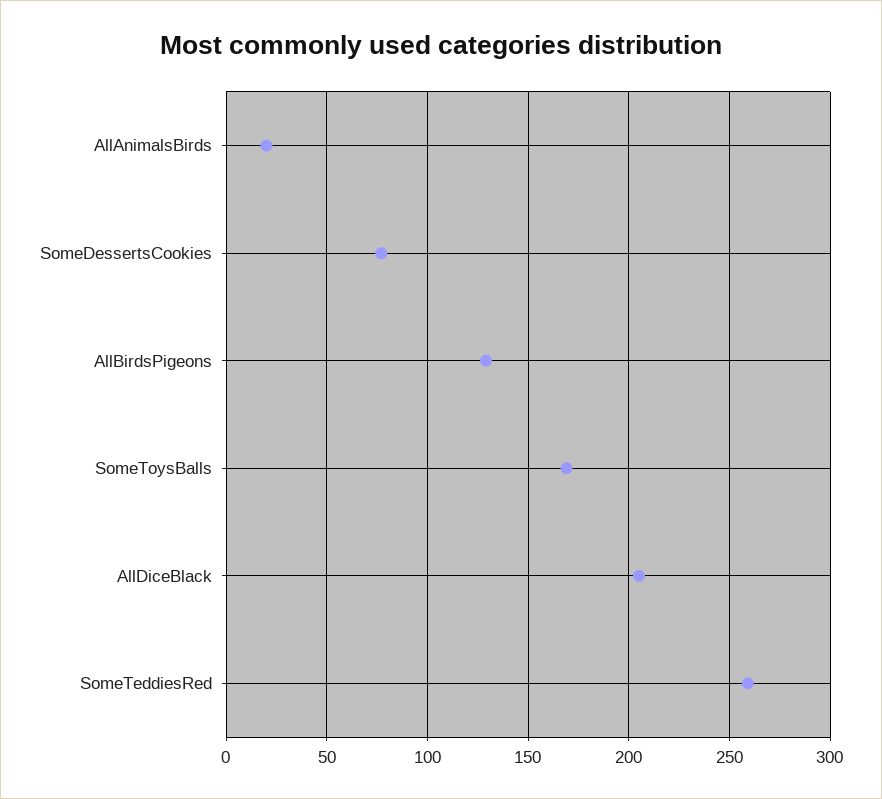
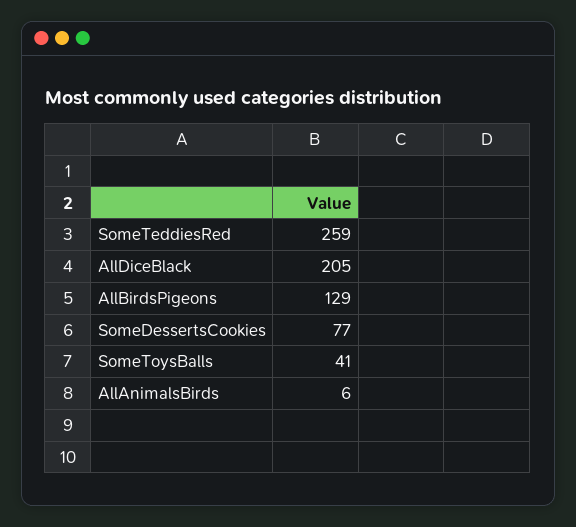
  {
-   "AllAnimalsBirds": 20,
+   "AllAnimalsBirds": 6,
    "SomeDessertsCookies": 77,
    "AllBirdsPigeons": 129,
-   "SomeToysBalls": 170,
+   "SomeToysBalls": 41,
    "AllDiceBlack": 205,
    "SomeTeddiesRed": 259
  }

